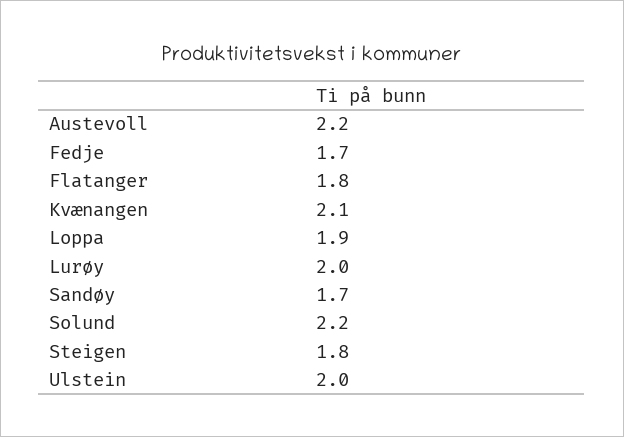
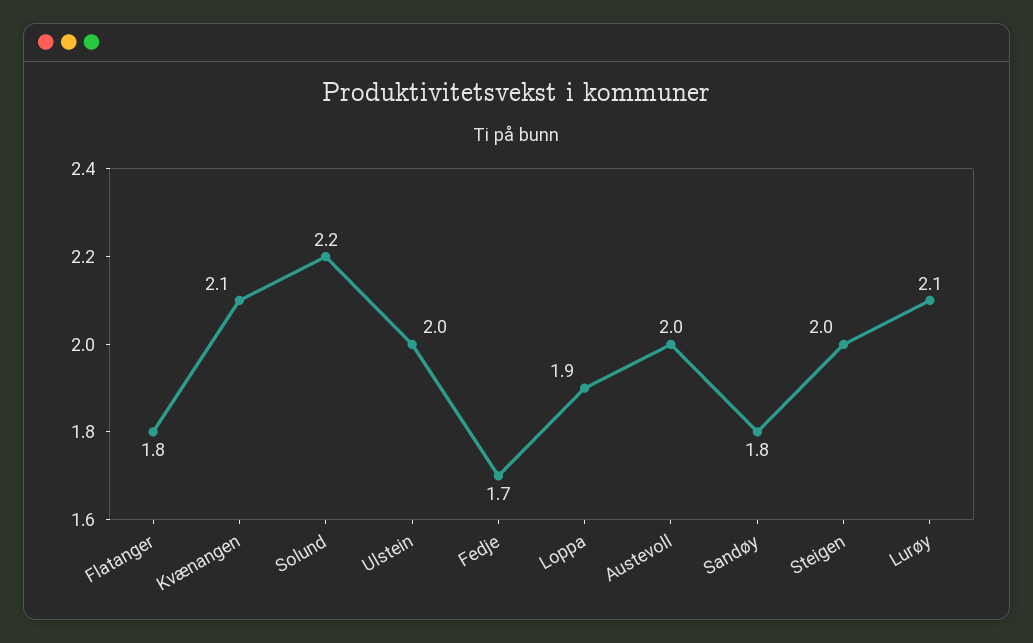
  {
-   "Austevoll": 2.2,
+   "Austevoll": 2,
    "Fedje": 1.7,
    "Flatanger": 1.8,
    "Kvænangen": 2.1,
    "Loppa": 1.9,
-   "Lurøy": 2,
+   "Lurøy": 2.1,
-   "Sandøy": 1.7,
+   "Sandøy": 1.8,
    "Solund": 2.2,
-   "Steigen": 1.8,
+   "Steigen": 2,
    "Ulstein": 2
  }

